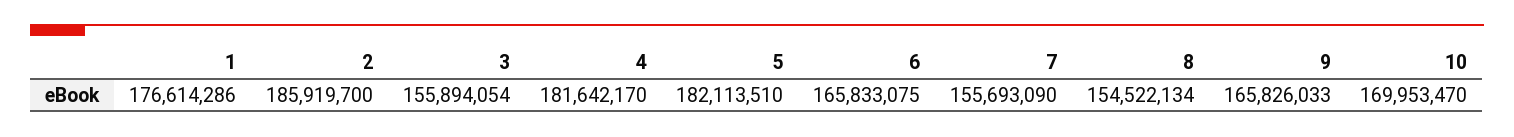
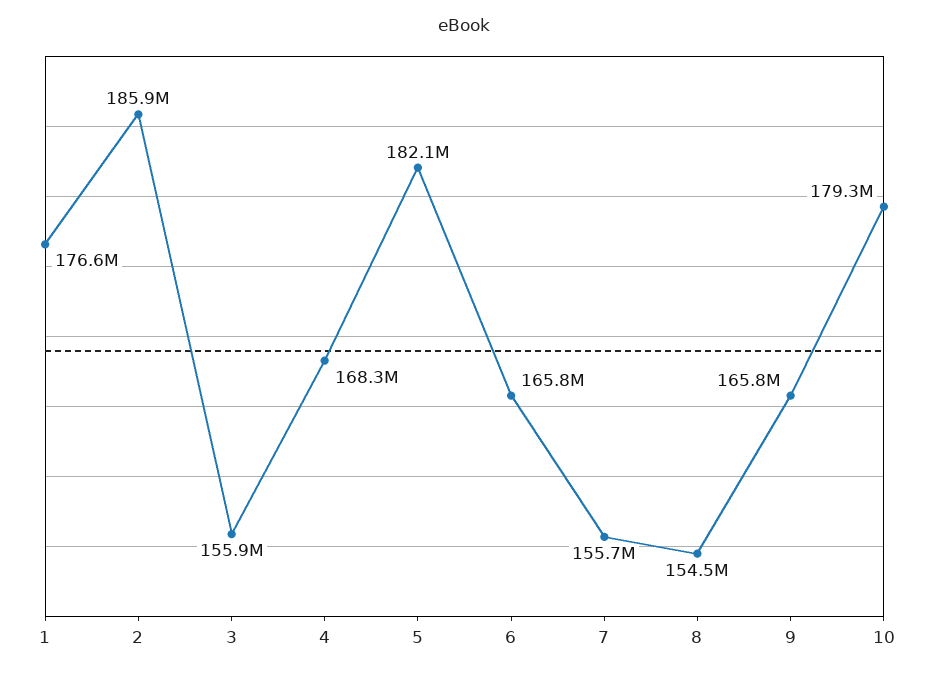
  {
    "1": 176614286,
    "2": 185919700,
    "3": 155894054,
-   "4": 181642170,
+   "4": 168300000,
    "5": 182113510,
    "6": 165833075,
    "7": 155693090,
    "8": 154522134,
    "9": 165826033,
-   "10": 169953470
+   "10": 179300000
  }

